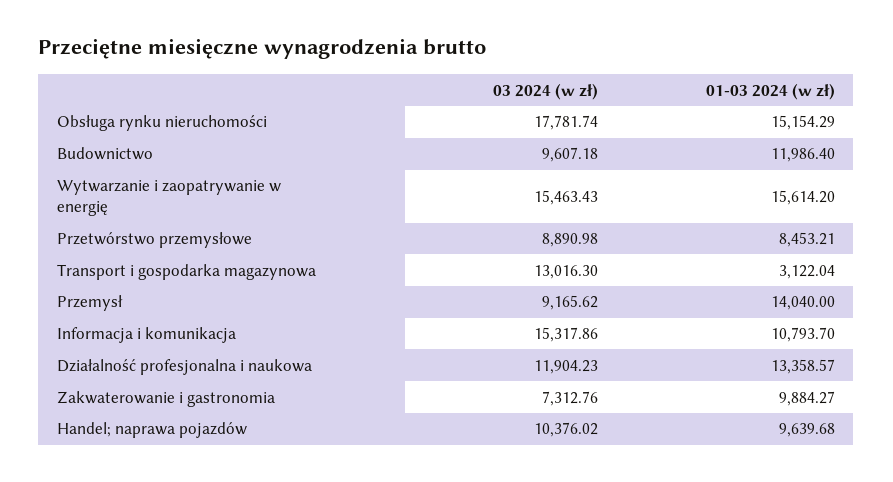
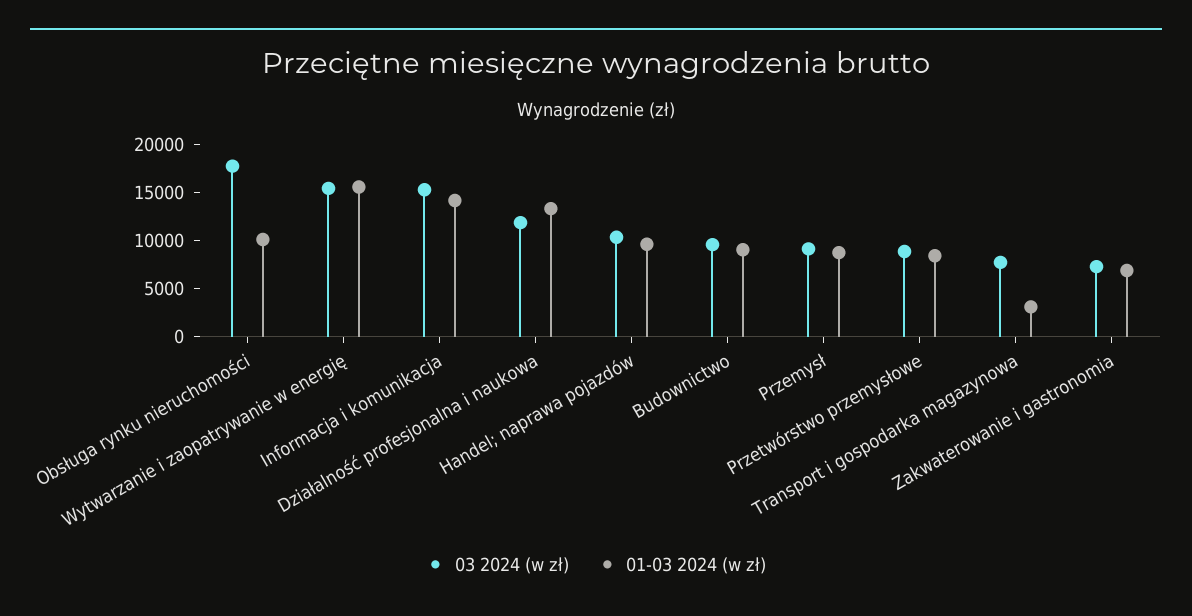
  {
    "03 2024 (w zł)": {
      "Obsługa rynku nieruchomości": 17781.74,
      "Budownictwo": 9607.18,
      "Wytwarzanie i zaopatrywanie w energię": 15463.43,
      "Przetwórstwo przemysłowe": 8890.98,
-     "Transport i gospodarka magazynowa": 13016.3,
+     "Transport i gospodarka magazynowa": 8000,
      "Przemysł": 9165.62,
      "Informacja i komunikacja": 15317.86,
      "Działalność profesjonalna i naukowa": 11904.23,
      "Zakwaterowanie i gastronomia": 7312.76,
      "Handel; naprawa pojazdów": 10376.02
    },
    "01-03 2024 (w zł)": {
-     "Obsługa rynku nieruchomości": 15154.29,
+     "Obsługa rynku nieruchomości": 10000,
-     "Budownictwo": 11986.4,
+     "Budownictwo": 9000,
      "Wytwarzanie i zaopatrywanie w energię": 15614.2,
      "Przetwórstwo przemysłowe": 8453.21,
      "Transport i gospodarka magazynowa": 3122.04,
-     "Przemysł": 14040,
+     "Przemysł": 9000,
-     "Informacja i komunikacja": 10793.7,
+     "Informacja i komunikacja": 14000,
      "Działalność profesjonalna i naukowa": 13358.57,
-     "Zakwaterowanie i gastronomia": 9884.27,
+     "Zakwaterowanie i gastronomia": 7000,
      "Handel; naprawa pojazdów": 9639.68
    }
  }

